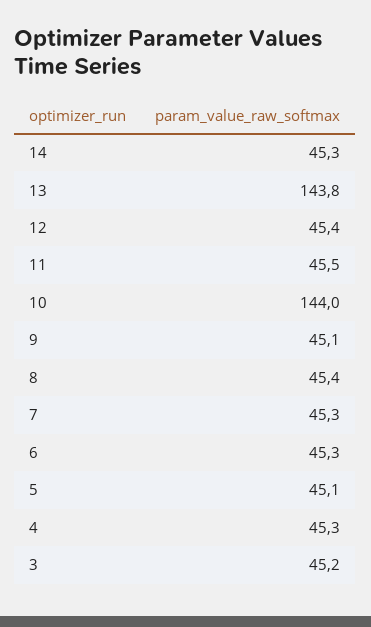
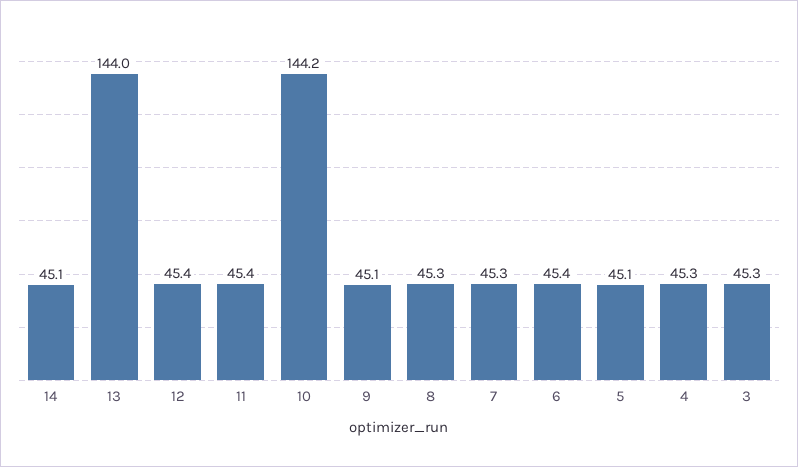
  {
-   "14": 45.3,
+   "14": 45.1,
-   "13": 143.8,
+   "13": 144,
    "12": 45.4,
-   "11": 45.5,
+   "11": 45.4,
-   "10": 144,
+   "10": 144.2,
    "9": 45.1,
-   "8": 45.4,
+   "8": 45.3,
    "7": 45.3,
-   "6": 45.3,
+   "6": 45.4,
    "5": 45.1,
    "4": 45.3,
-   "3": 45.2
+   "3": 45.3
  }

